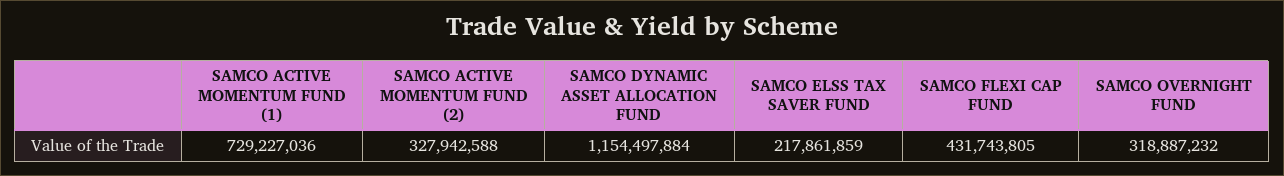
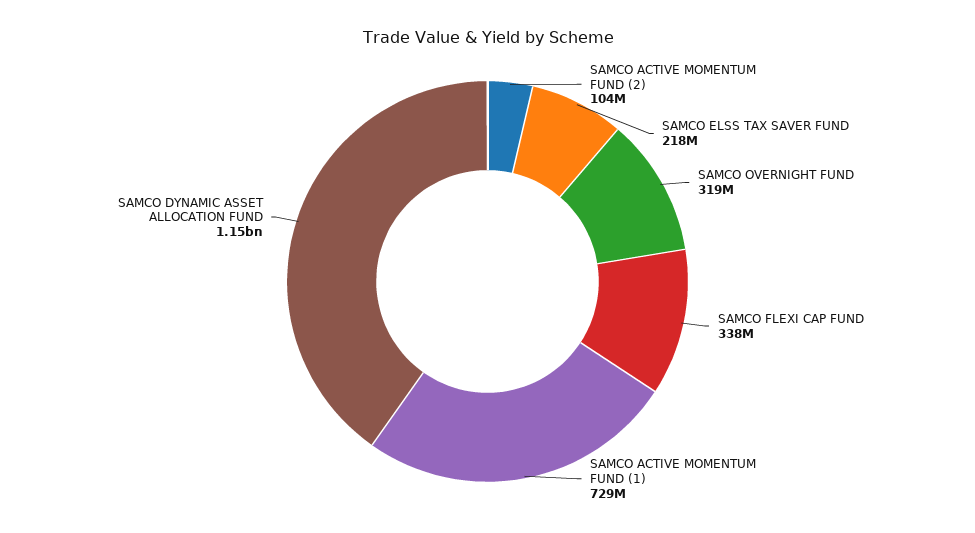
  {
    "SAMCO ACTIVE MOMENTUM FUND (1)": 729227036,
-   "SAMCO ACTIVE MOMENTUM FUND (2)": 327942588,
+   "SAMCO ACTIVE MOMENTUM FUND (2)": 104000000,
    "SAMCO DYNAMIC ASSET ALLOCATION FUND": 1154497884,
    "SAMCO ELSS TAX SAVER FUND": 217861859,
-   "SAMCO FLEXI CAP FUND": 431743805,
+   "SAMCO FLEXI CAP FUND": 338000000,
    "SAMCO OVERNIGHT FUND": 318887232
  }

